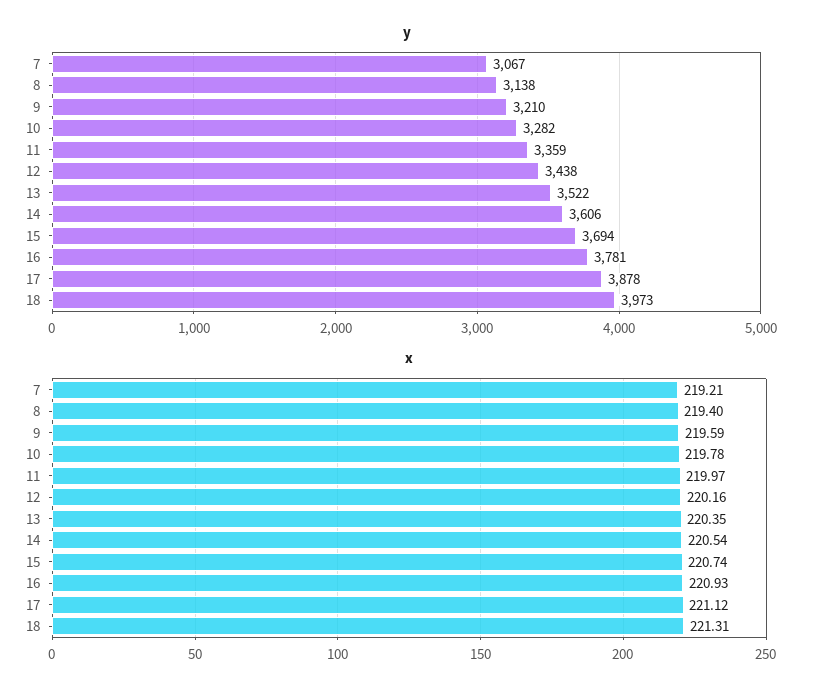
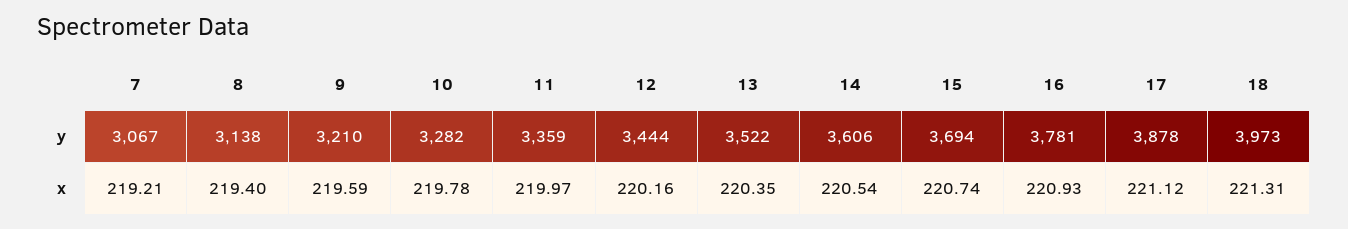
  {
    "y": {
      "7": 3067,
      "8": 3138,
      "9": 3210,
      "10": 3282,
      "11": 3359,
-     "12": 3438,
+     "12": 3444,
      "13": 3522,
      "14": 3606,
      "15": 3694,
      "16": 3781,
      "17": 3878,
      "18": 3973
    },
    "x": {
      "7": 219.21,
      "8": 219.4,
      "9": 219.59,
      "10": 219.78,
      "11": 219.97,
      "12": 220.16,
      "13": 220.35,
      "14": 220.54,
      "15": 220.74,
      "16": 220.93,
      "17": 221.12,
      "18": 221.31
    }
  }

